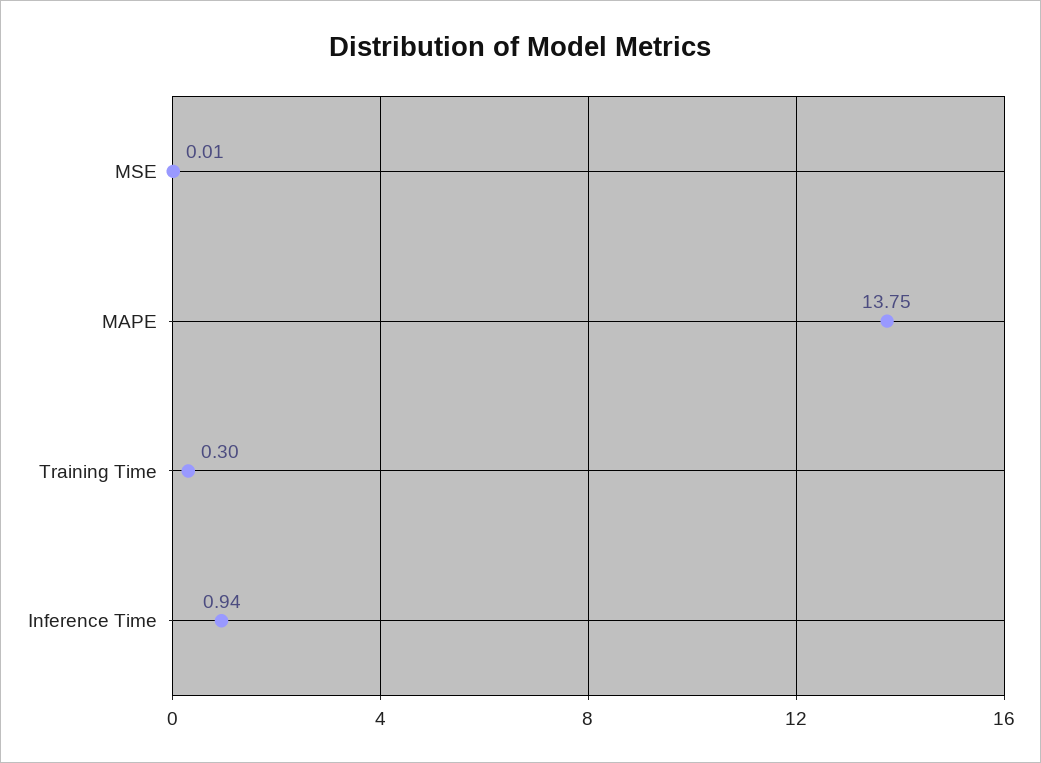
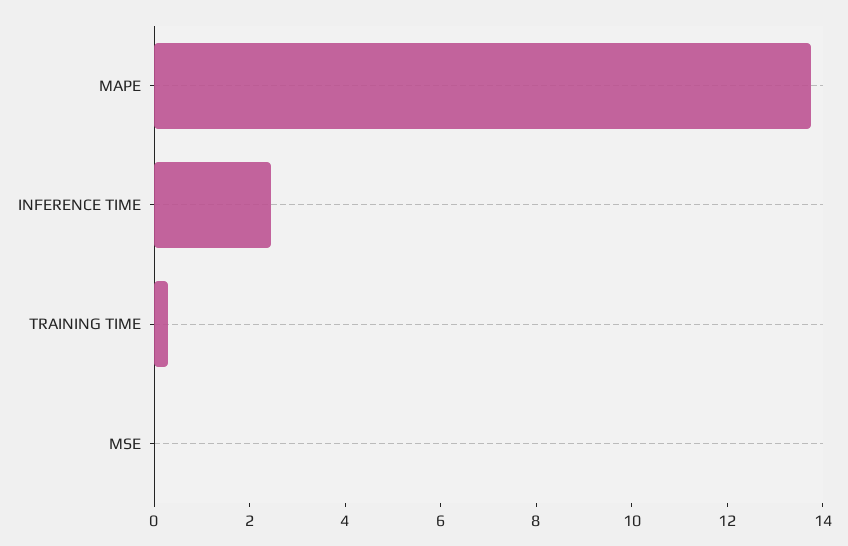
  {
    "MSE": 0.01,
    "MAPE": 13.75,
    "Training Time": 0.3,
-   "Inference Time": 0.94
+   "Inference Time": 2.5
  }

